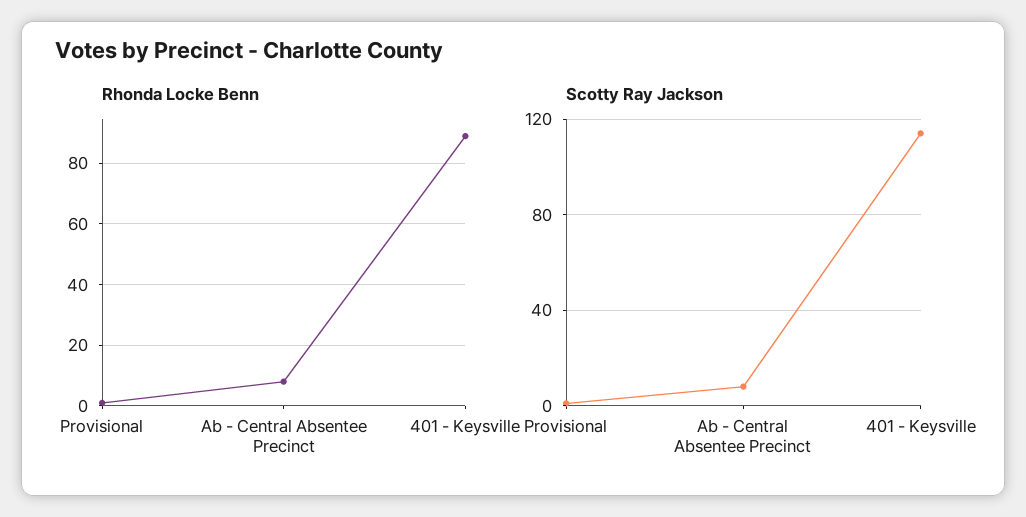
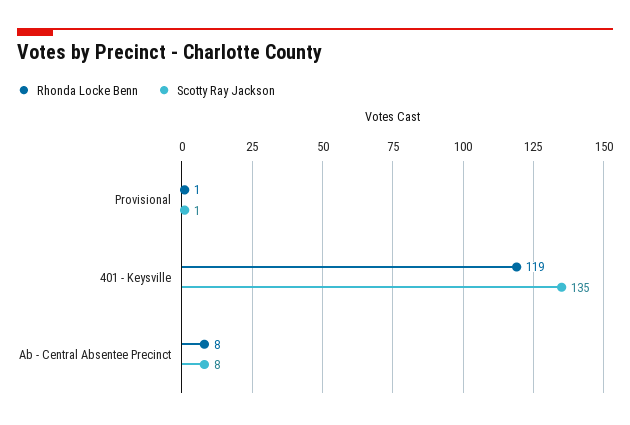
  {
    "Rhonda Locke Benn": {
      "Provisional": 1,
      "Ab - Central Absentee Precinct": 8,
-     "401 - Keysville": 90
+     "401 - Keysville": 119
    },
    "Scotty Ray Jackson": {
      "Provisional": 1,
      "Ab - Central Absentee Precinct": 8,
-     "401 - Keysville": 115
+     "401 - Keysville": 135
    }
  }

